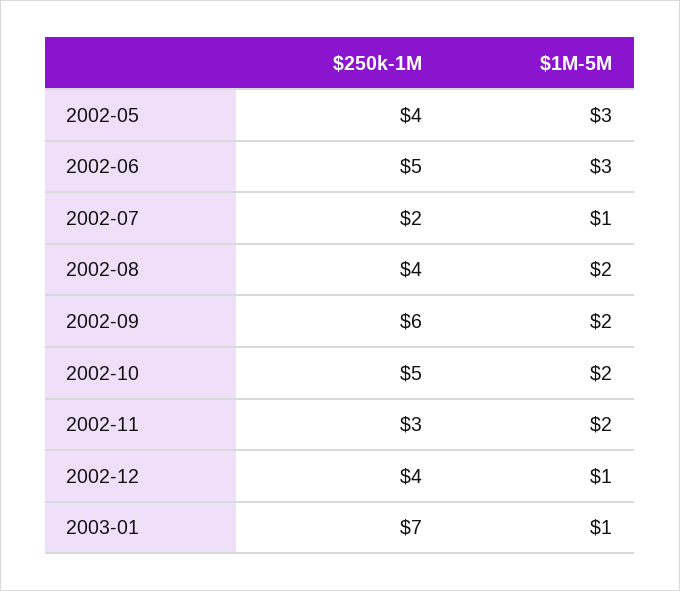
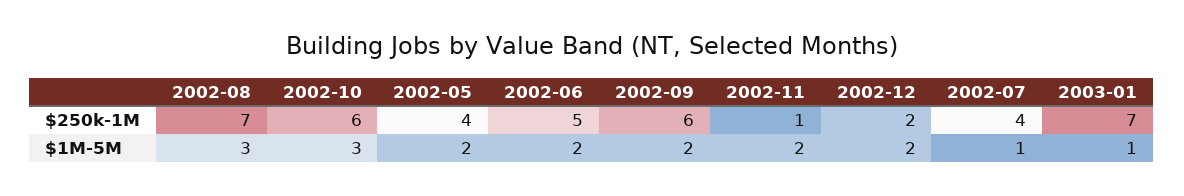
  {
    "$250k-1M": {
      "2002-05": 4,
      "2002-06": 5,
-     "2002-07": 2,
+     "2002-07": 4,
-     "2002-08": 4,
+     "2002-08": 7,
      "2002-09": 6,
-     "2002-10": 5,
+     "2002-10": 6,
-     "2002-11": 3,
+     "2002-11": 1,
-     "2002-12": 4,
+     "2002-12": 2,
      "2003-01": 7
    },
    "$1M-5M": {
-     "2002-05": 3,
+     "2002-05": 2,
-     "2002-06": 3,
+     "2002-06": 2,
      "2002-07": 1,
-     "2002-08": 2,
+     "2002-08": 3,
      "2002-09": 2,
-     "2002-10": 2,
+     "2002-10": 3,
      "2002-11": 2,
-     "2002-12": 1,
+     "2002-12": 2,
      "2003-01": 1
    }
  }

